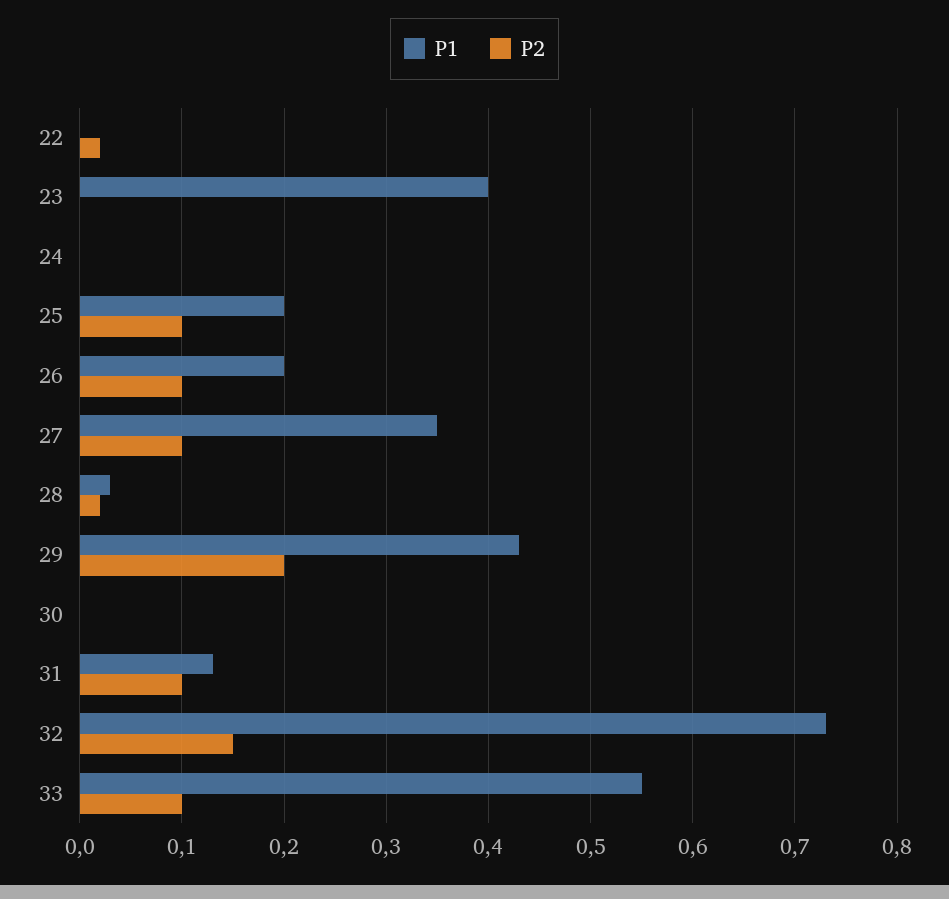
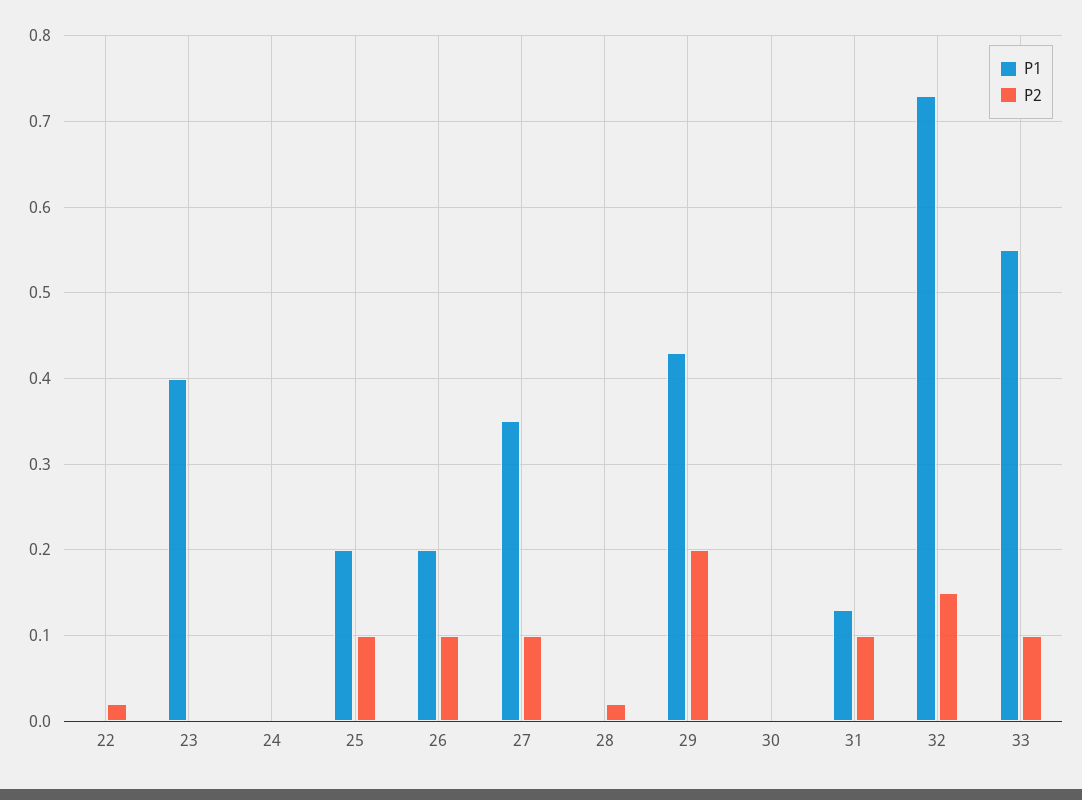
  {
    "P1": {
      "22": 0,
      "23": 0.4,
      "24": 0,
      "25": 0.2,
      "26": 0.2,
      "27": 0.35,
-     "28": 0.03,
+     "28": 0,
      "29": 0.43,
      "30": 0,
      "31": 0.13,
      "32": 0.73,
      "33": 0.55
    },
    "P2": {
      "22": 0.02,
      "23": 0,
      "24": 0,
      "25": 0.1,
      "26": 0.1,
      "27": 0.1,
      "28": 0.02,
      "29": 0.2,
      "30": 0,
      "31": 0.1,
      "32": 0.15,
      "33": 0.1
    }
  }

